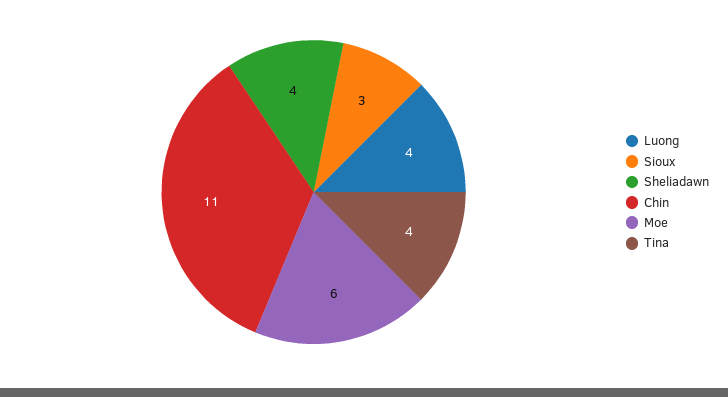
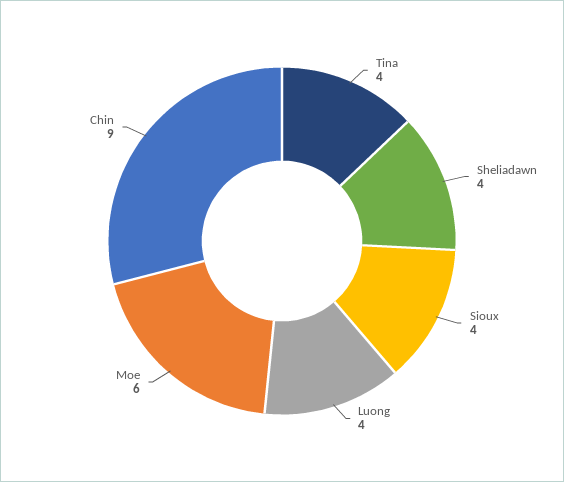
  {
    "Luong": 4,
-   "Sioux": 3,
+   "Sioux": 4,
    "Sheliadawn": 4,
-   "Chin": 11,
+   "Chin": 9,
    "Moe": 6,
    "Tina": 4
  }

